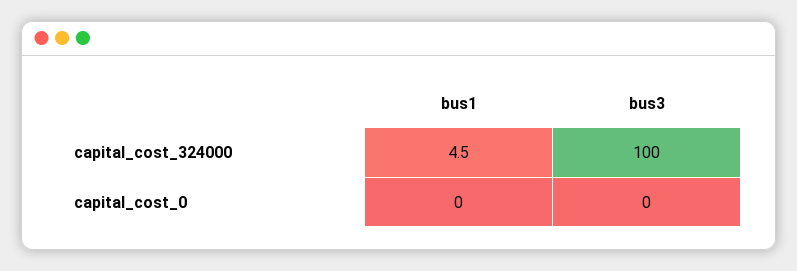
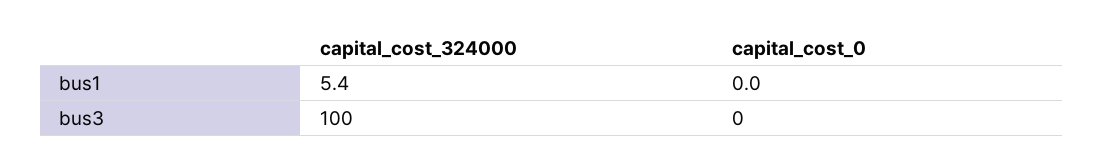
  {
    "bus1": {
-     "capital_cost_324000": 4.5,
+     "capital_cost_324000": 5.4,
      "capital_cost_0": 0
    },
    "bus3": {
      "capital_cost_324000": 100,
      "capital_cost_0": 0
    }
  }

